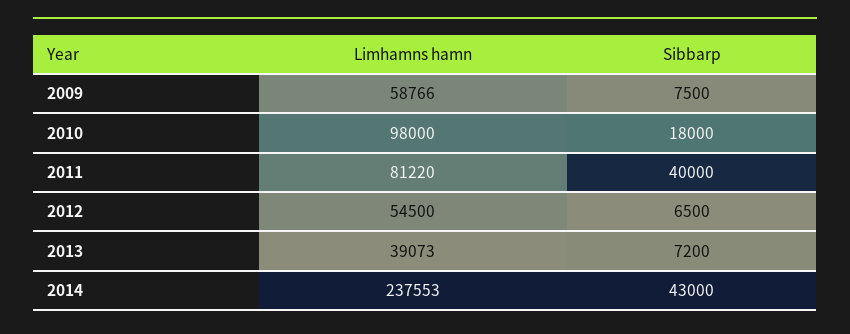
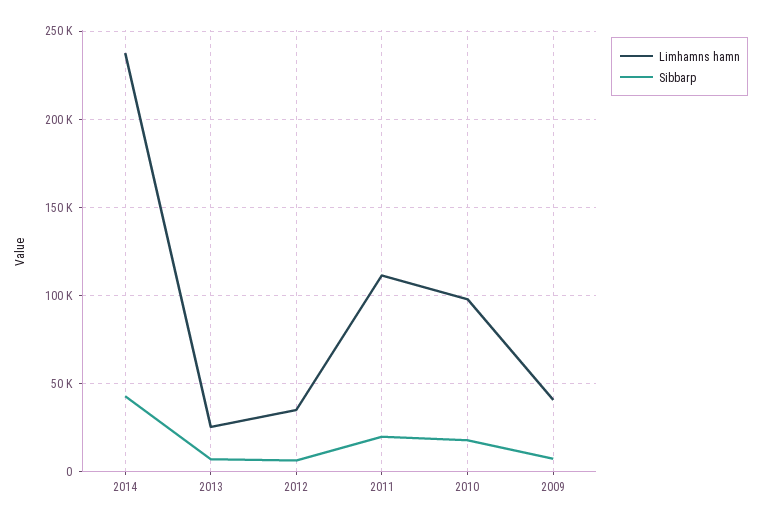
  {
    "Limhamns hamn": {
-     "2009": 58766,
+     "2009": 40000,
      "2010": 98000,
-     "2011": 81220,
+     "2011": 110000,
-     "2012": 54500,
+     "2012": 35000,
-     "2013": 39073,
+     "2013": 25000,
      "2014": 237553
    },
    "Sibbarp": {
      "2009": 7500,
      "2010": 18000,
-     "2011": 40000,
+     "2011": 20000,
      "2012": 6500,
      "2013": 7200,
      "2014": 43000
    }
  }

